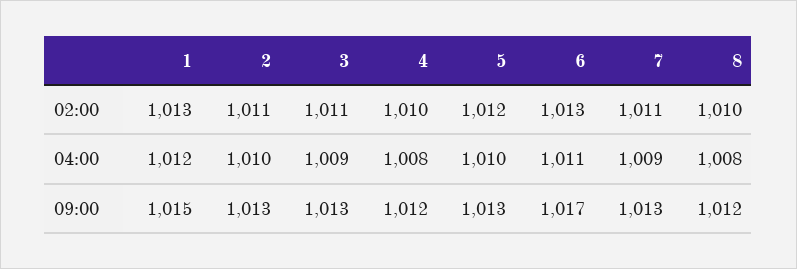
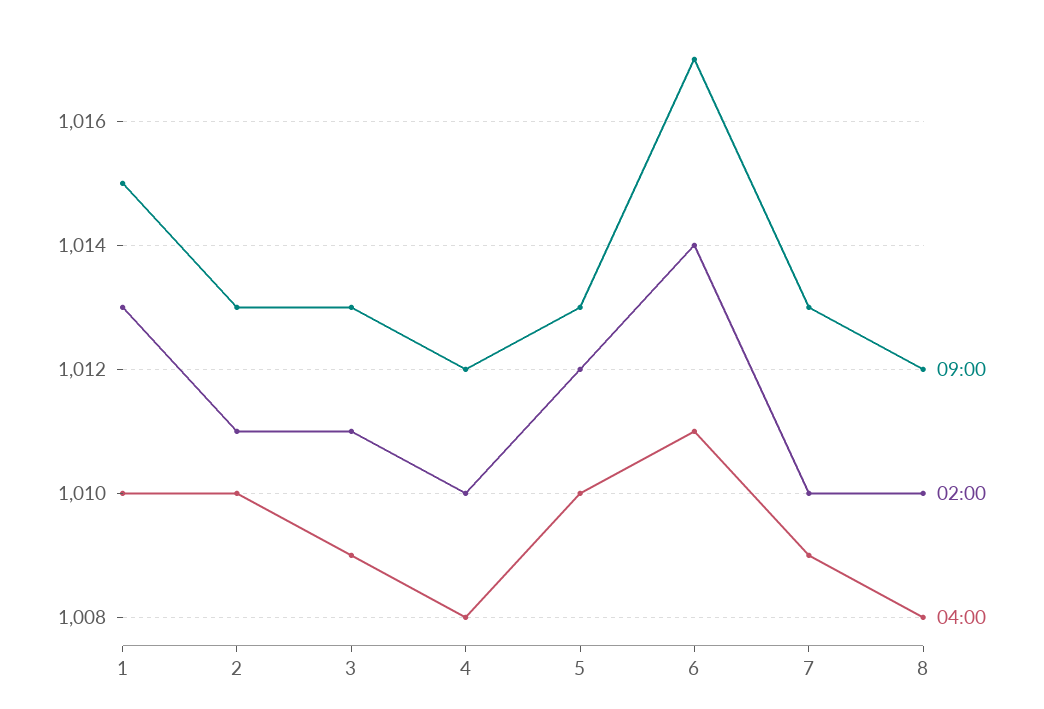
  {
    "02:00": {
      "1": 1013,
      "2": 1011,
      "3": 1011,
      "4": 1010,
      "5": 1012,
-     "6": 1013,
+     "6": 1014,
-     "7": 1011,
+     "7": 1010,
      "8": 1010
    },
    "04:00": {
-     "1": 1012,
+     "1": 1010,
      "2": 1010,
      "3": 1009,
      "4": 1008,
      "5": 1010,
      "6": 1011,
      "7": 1009,
      "8": 1008
    },
    "09:00": {
      "1": 1015,
      "2": 1013,
      "3": 1013,
      "4": 1012,
      "5": 1013,
      "6": 1017,
      "7": 1013,
      "8": 1012
    }
  }

